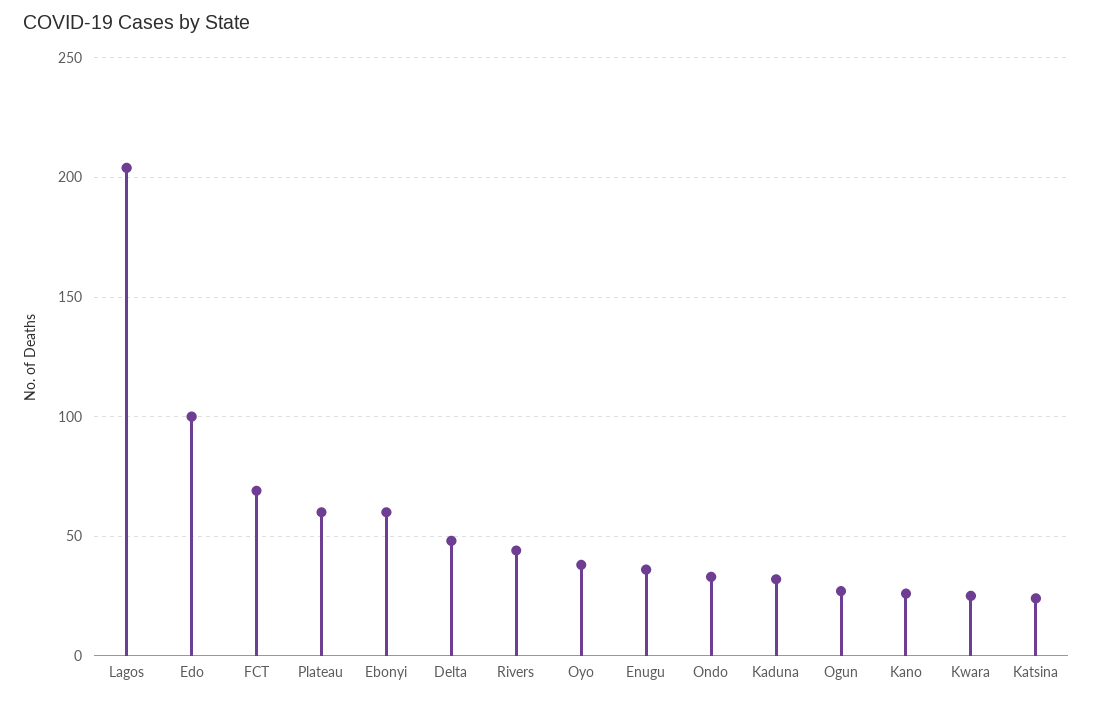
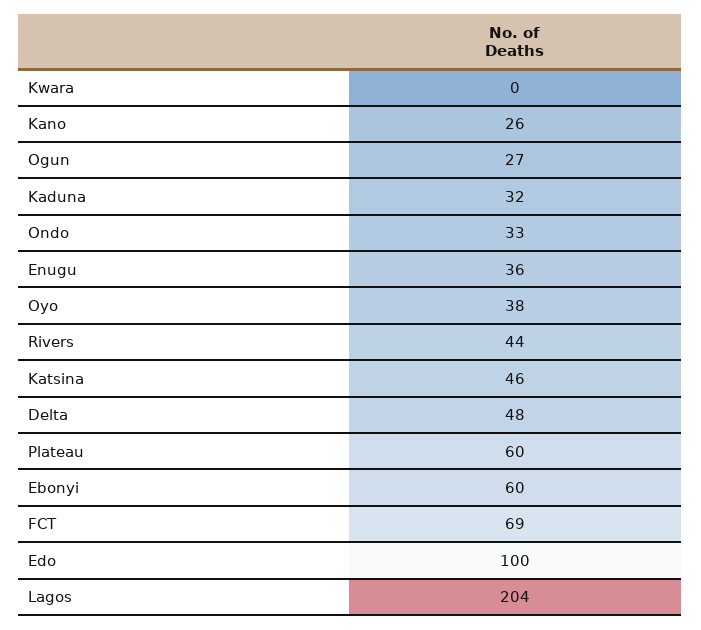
  {
    "Lagos": 204,
    "Edo": 100,
    "FCT": 69,
    "Plateau": 60,
    "Ebonyi": 60,
    "Delta": 48,
    "Rivers": 44,
    "Oyo": 38,
    "Enugu": 36,
    "Ondo": 33,
    "Kaduna": 32,
    "Ogun": 27,
    "Kano": 26,
-   "Kwara": 25,
+   "Kwara": 0,
-   "Katsina": 25
+   "Katsina": 46
  }

